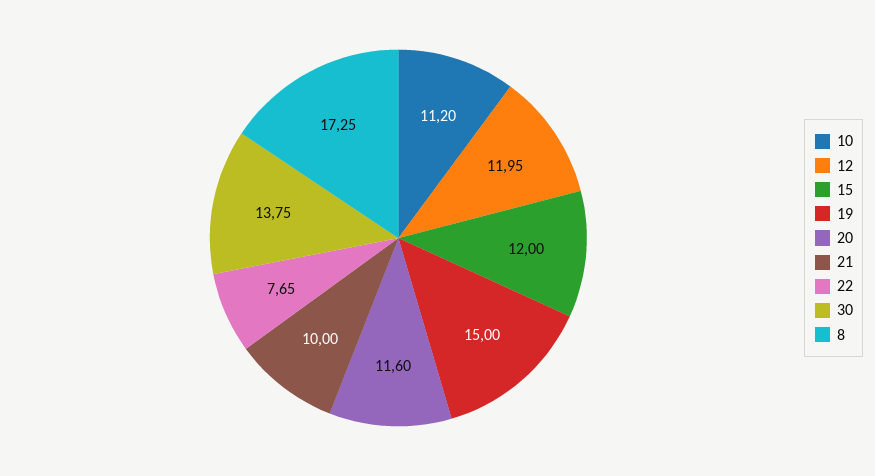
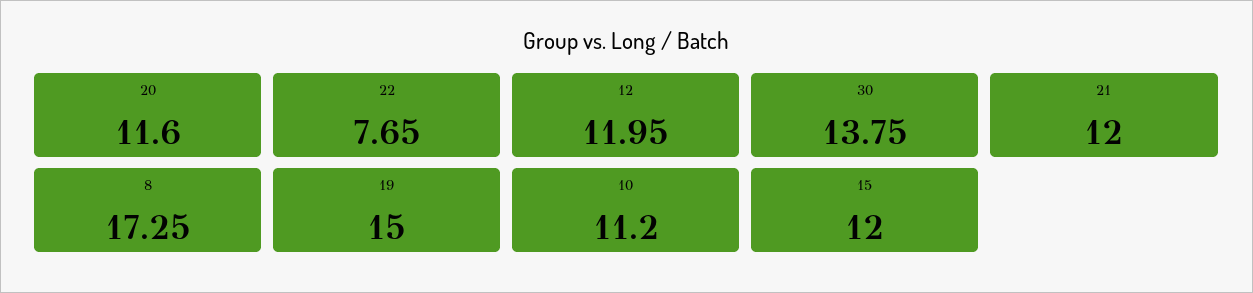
  {
    "10": 11.2,
    "12": 11.95,
    "15": 12,
    "19": 15,
    "20": 11.6,
-   "21": 10,
+   "21": 12,
    "22": 7.65,
    "30": 13.75,
    "8": 17.25
  }

